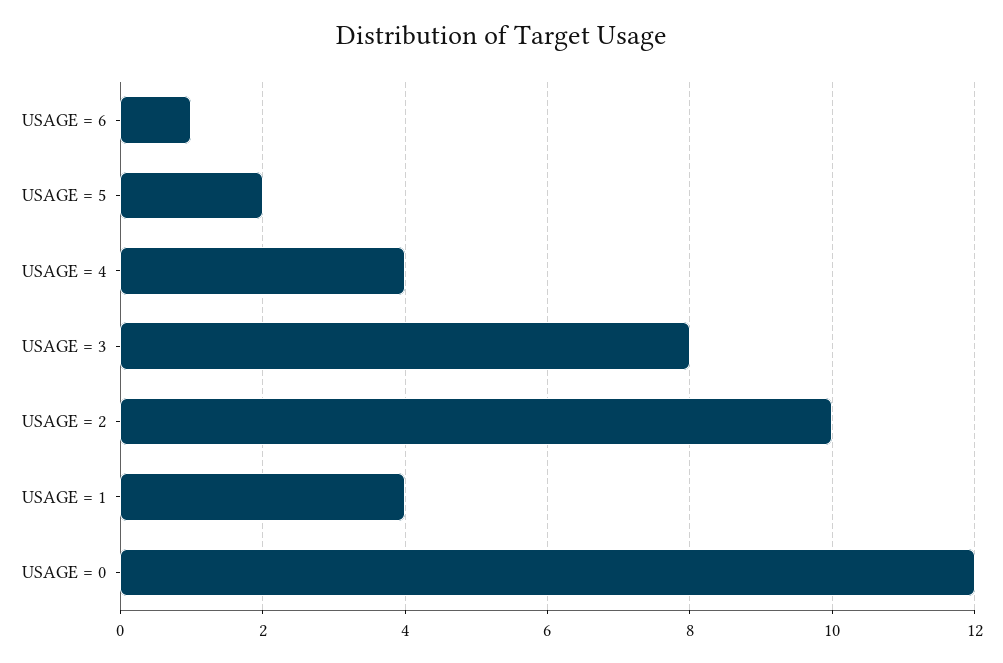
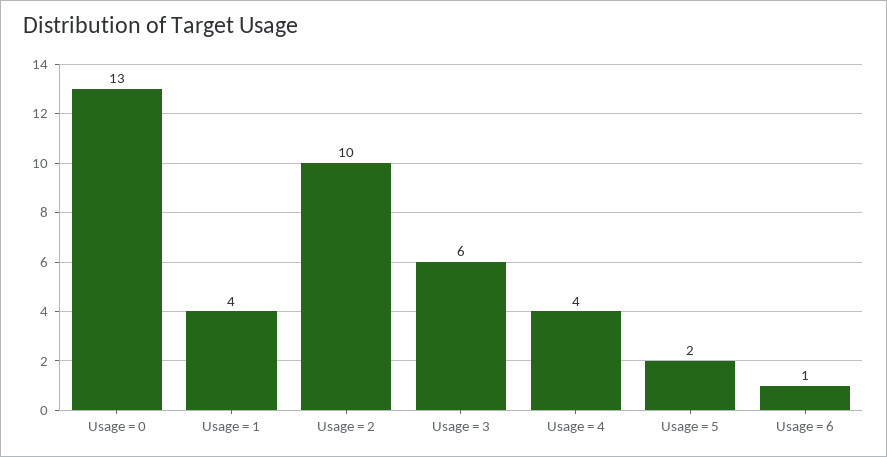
  {
    "USAGE = 6": 1,
    "USAGE = 5": 2,
    "USAGE = 4": 4,
-   "USAGE = 3": 8,
+   "USAGE = 3": 6,
    "USAGE = 2": 10,
    "USAGE = 1": 4,
-   "USAGE = 0": 12
+   "USAGE = 0": 13
  }

